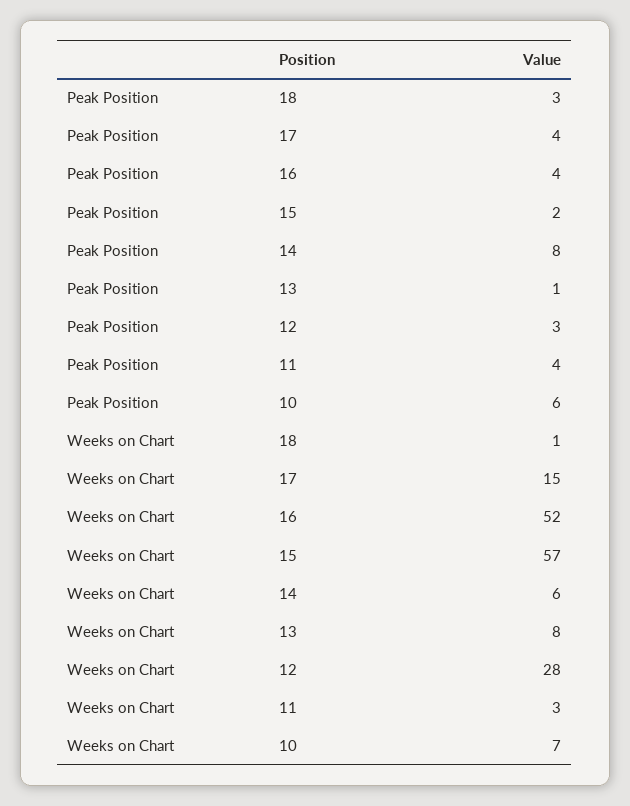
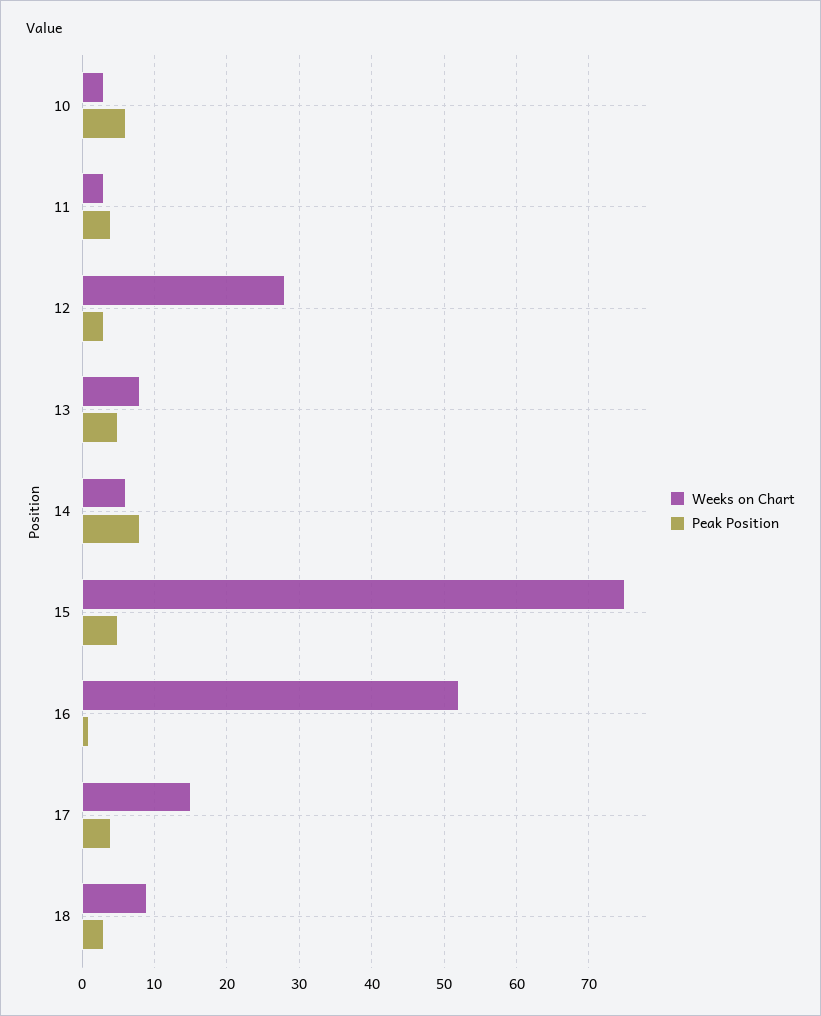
  {
    "Peak Position": {
      "18": 3,
      "17": 4,
-     "16": 4,
+     "16": 1,
-     "15": 2,
+     "15": 5,
      "14": 8,
-     "13": 1,
+     "13": 5,
      "12": 3,
      "11": 4,
      "10": 6
    },
    "Weeks on Chart": {
-     "18": 1,
+     "18": 9,
      "17": 15,
      "16": 52,
-     "15": 57,
+     "15": 75,
      "14": 6,
      "13": 8,
      "12": 28,
      "11": 3,
-     "10": 7
+     "10": 3
    }
  }

